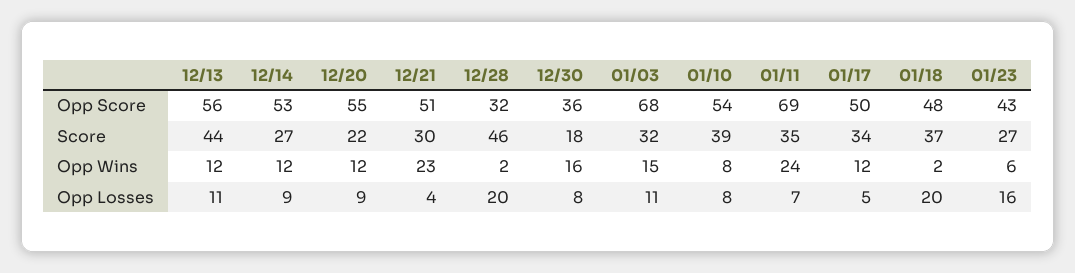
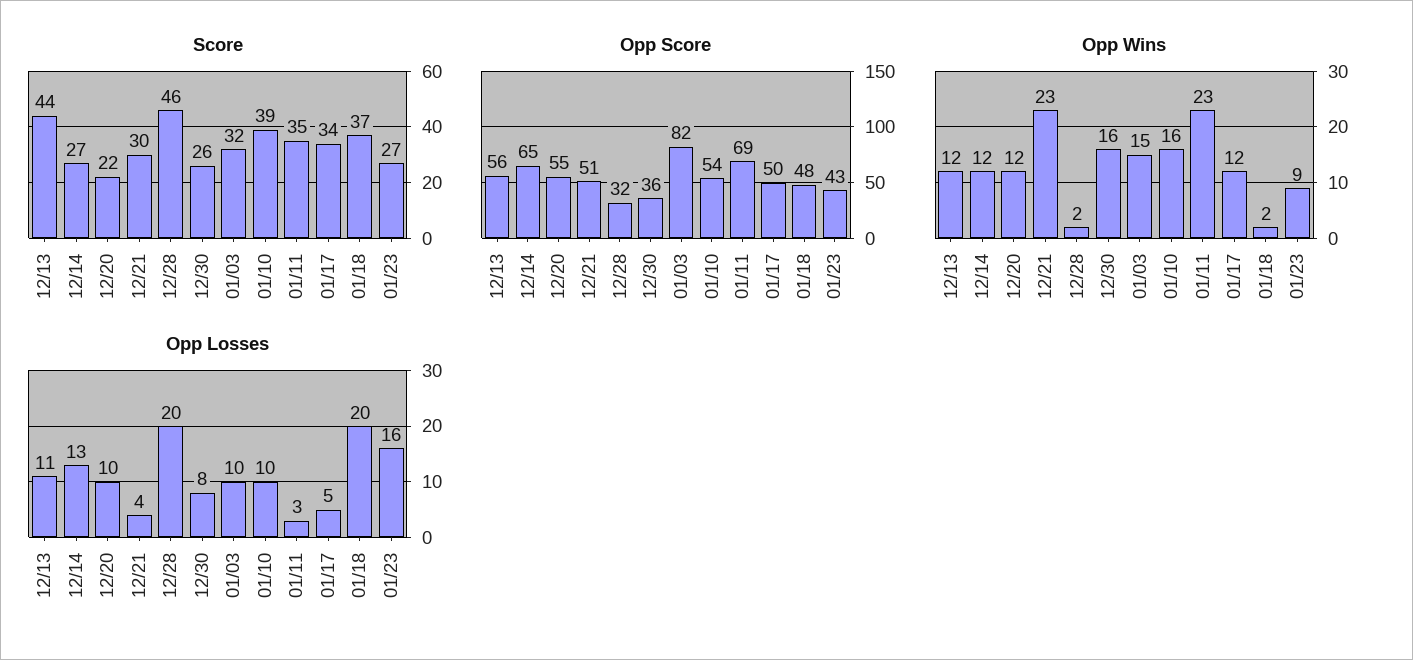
  {
    "Opp Score": {
      "12/13": 56,
-     "12/14": 53,
+     "12/14": 65,
      "12/20": 55,
      "12/21": 51,
      "12/28": 32,
      "12/30": 36,
-     "01/03": 68,
+     "01/03": 82,
      "01/10": 54,
      "01/11": 69,
      "01/17": 50,
      "01/18": 48,
      "01/23": 43
    },
    "Score": {
      "12/13": 44,
      "12/14": 27,
      "12/20": 22,
      "12/21": 30,
      "12/28": 46,
-     "12/30": 18,
+     "12/30": 26,
      "01/03": 32,
      "01/10": 39,
      "01/11": 35,
      "01/17": 34,
      "01/18": 37,
      "01/23": 27
    },
    "Opp Wins": {
      "12/13": 12,
      "12/14": 12,
      "12/20": 12,
      "12/21": 23,
      "12/28": 2,
      "12/30": 16,
      "01/03": 15,
-     "01/10": 8,
+     "01/10": 16,
-     "01/11": 24,
+     "01/11": 23,
      "01/17": 12,
      "01/18": 2,
-     "01/23": 6
+     "01/23": 9
    },
    "Opp Losses": {
      "12/13": 11,
-     "12/14": 9,
+     "12/14": 13,
-     "12/20": 9,
+     "12/20": 10,
      "12/21": 4,
      "12/28": 20,
      "12/30": 8,
-     "01/03": 11,
+     "01/03": 10,
-     "01/10": 8,
+     "01/10": 10,
-     "01/11": 7,
+     "01/11": 3,
      "01/17": 5,
      "01/18": 20,
      "01/23": 16
    }
  }

